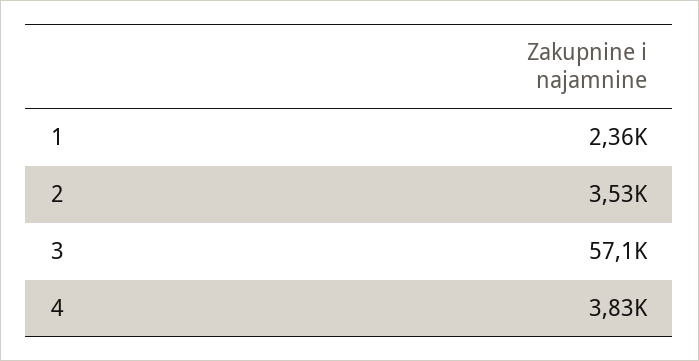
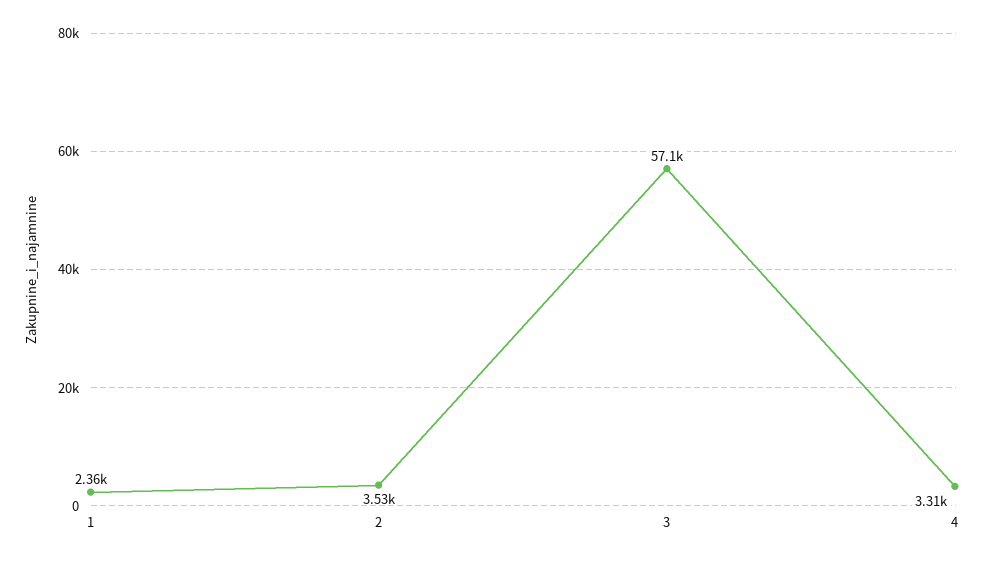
  {
    "1": 2360,
    "2": 3530,
    "3": 57100,
-   "4": 3830
+   "4": 3310
  }

